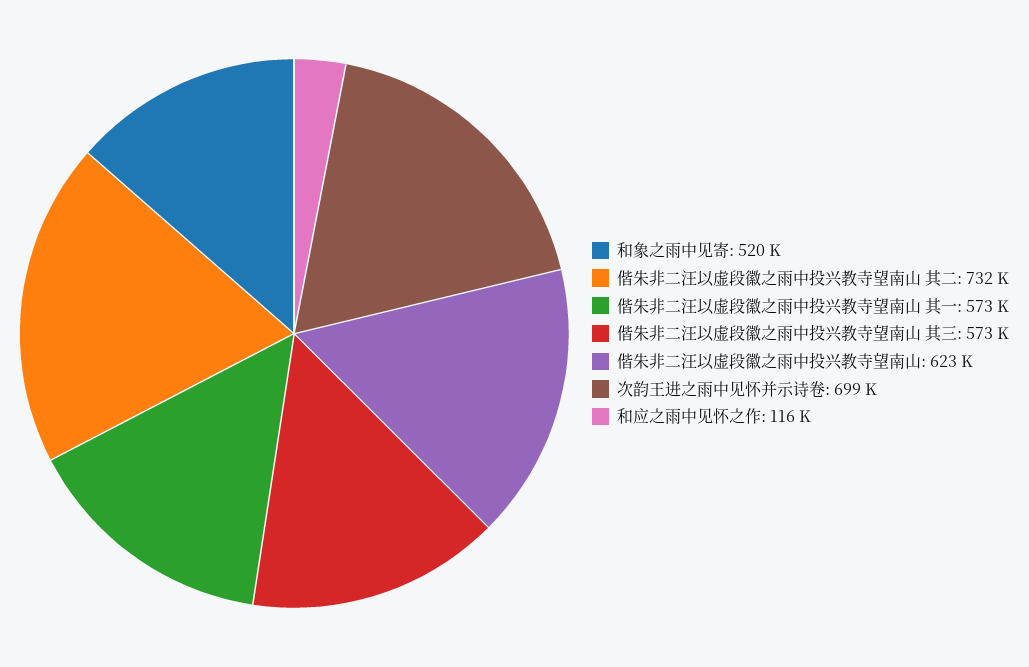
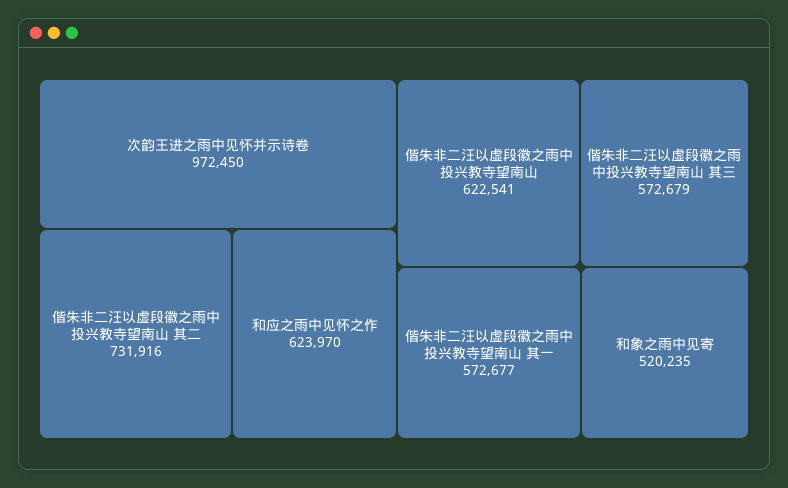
  {
    "和象之雨中见寄": 520235,
    "偕朱非二汪以虚段徽之雨中投兴教寺望南山 其二": 731916,
    "偕朱非二汪以虚段徽之雨中投兴教寺望南山 其一": 572677,
    "偕朱非二汪以虚段徽之雨中投兴教寺望南山 其三": 572679,
    "偕朱非二汪以虚段徽之雨中投兴教寺望南山": 622541,
-   "次韵王进之雨中见怀并示诗卷": 699000,
+   "次韵王进之雨中见怀并示诗卷": 972450,
-   "和应之雨中见怀之作": 116000
+   "和应之雨中见怀之作": 623970
  }

